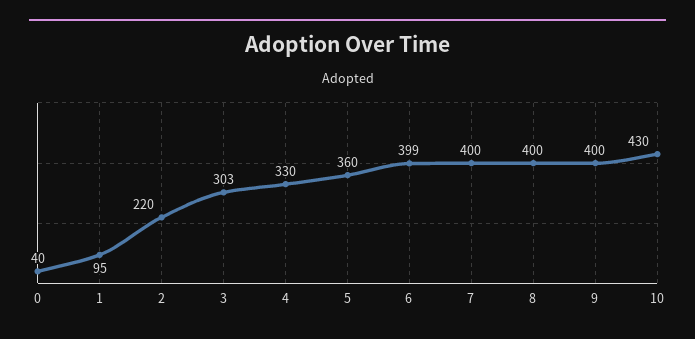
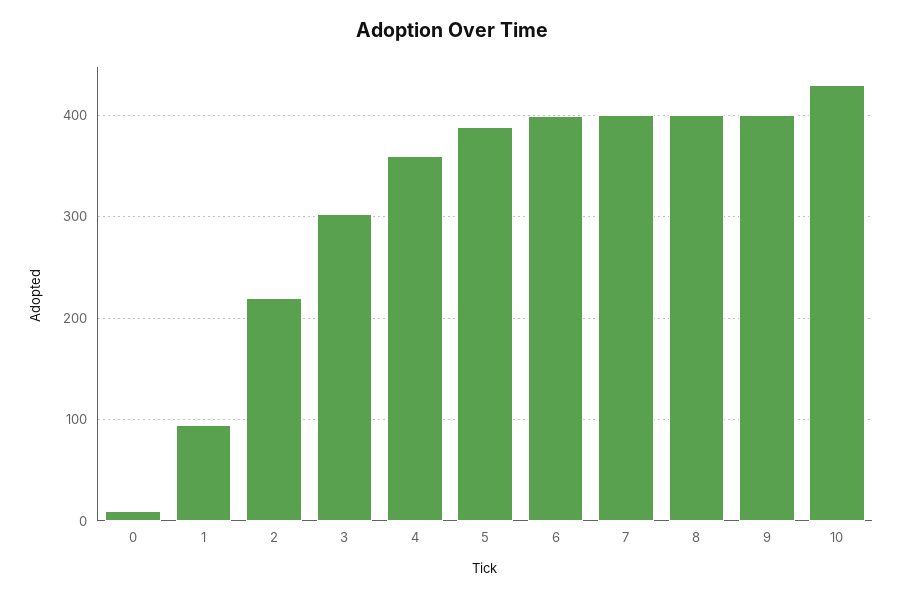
  {
-   "0": 40,
+   "0": 10,
    "1": 95,
    "2": 220,
    "3": 303,
-   "4": 330,
+   "4": 360,
-   "5": 360,
+   "5": 390,
    "6": 399,
    "7": 400,
    "8": 400,
    "9": 400,
    "10": 430
  }

